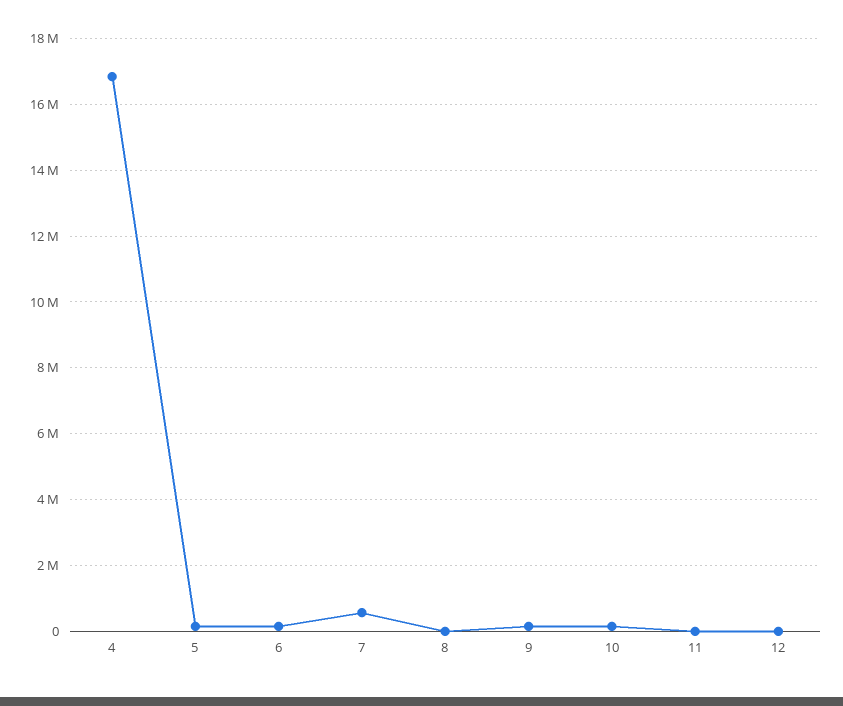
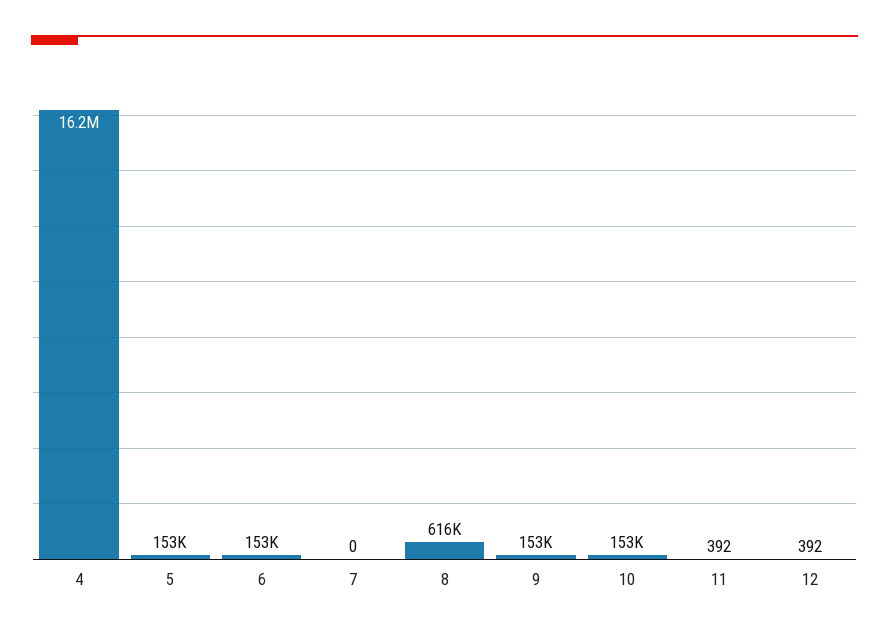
  {
-   "4": 16800000,
+   "4": 16200000,
    "5": 153000,
    "6": 153000,
-   "7": 600000,
+   "7": 0,
-   "8": 0,
+   "8": 616000,
    "9": 153000,
    "10": 153000,
    "11": 392,
    "12": 392
  }

